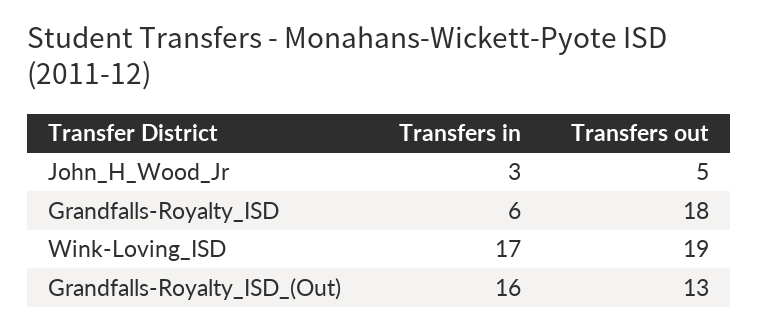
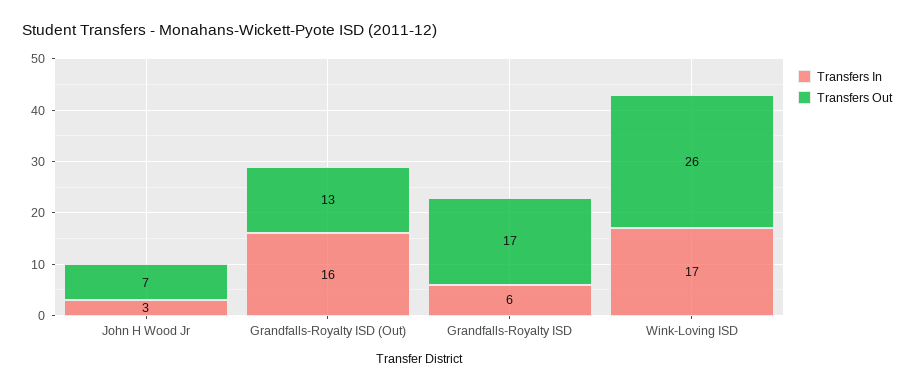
  {
    "Transfers in": {
      "John_H_Wood_Jr": 3,
      "Grandfalls-Royalty_ISD": 6,
      "Wink-Loving_ISD": 17,
      "Grandfalls-Royalty_ISD_(Out)": 16
    },
    "Transfers out": {
-     "John_H_Wood_Jr": 5,
+     "John_H_Wood_Jr": 7,
-     "Grandfalls-Royalty_ISD": 18,
+     "Grandfalls-Royalty_ISD": 17,
-     "Wink-Loving_ISD": 19,
+     "Wink-Loving_ISD": 26,
      "Grandfalls-Royalty_ISD_(Out)": 13
    }
  }

